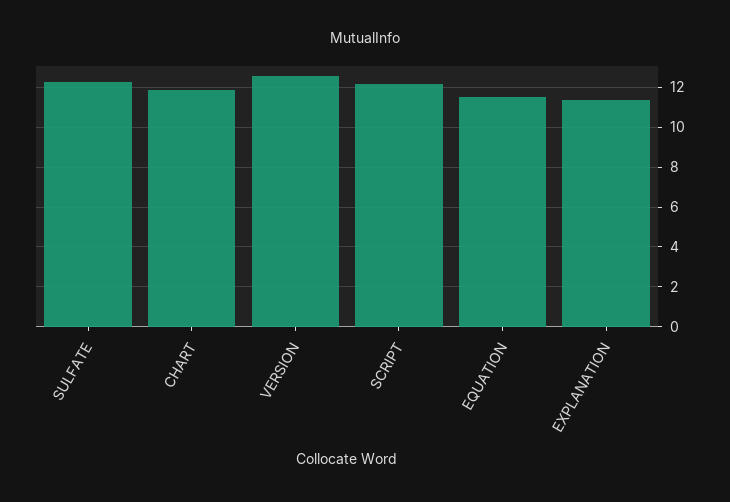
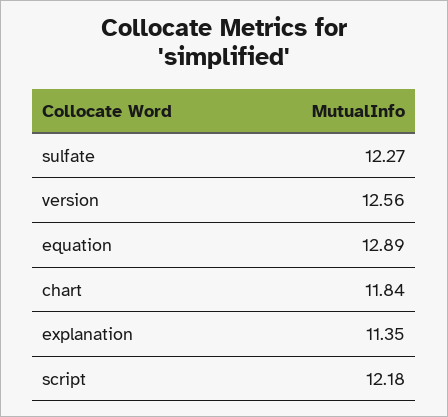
  {
    "SULFATE": 12.27,
    "CHART": 11.84,
    "VERSION": 12.56,
    "SCRIPT": 12.18,
-   "EQUATION": 11.5,
+   "EQUATION": 12.89,
    "EXPLANATION": 11.35
  }

